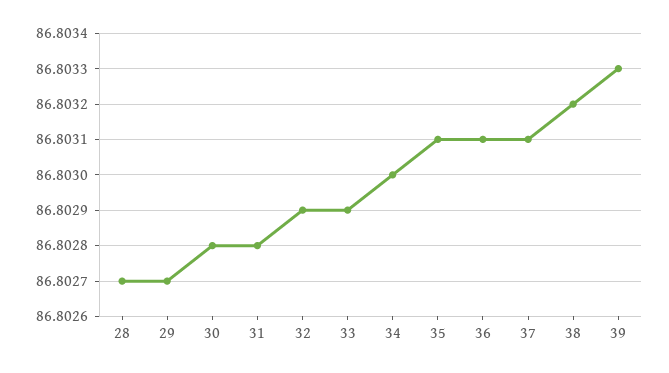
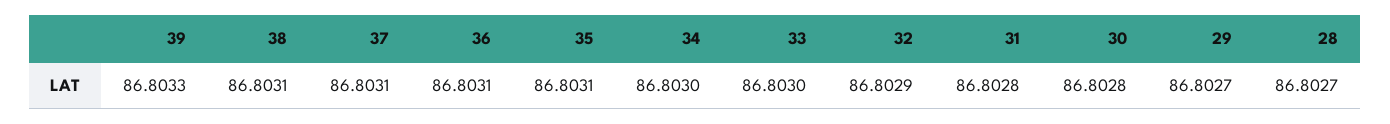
  {
    "28": 86.8027,
    "29": 86.8027,
    "30": 86.8028,
    "31": 86.8028,
    "32": 86.8029,
-   "33": 86.8029,
+   "33": 86.803,
    "34": 86.803,
    "35": 86.8031,
    "36": 86.8031,
    "37": 86.8031,
-   "38": 86.8032,
+   "38": 86.8031,
    "39": 86.8033
  }

